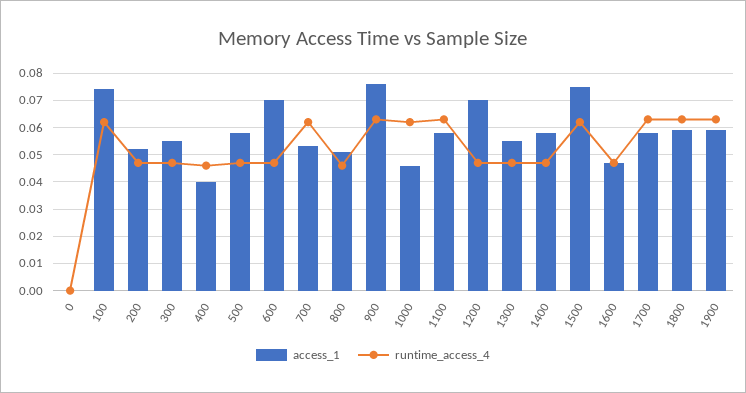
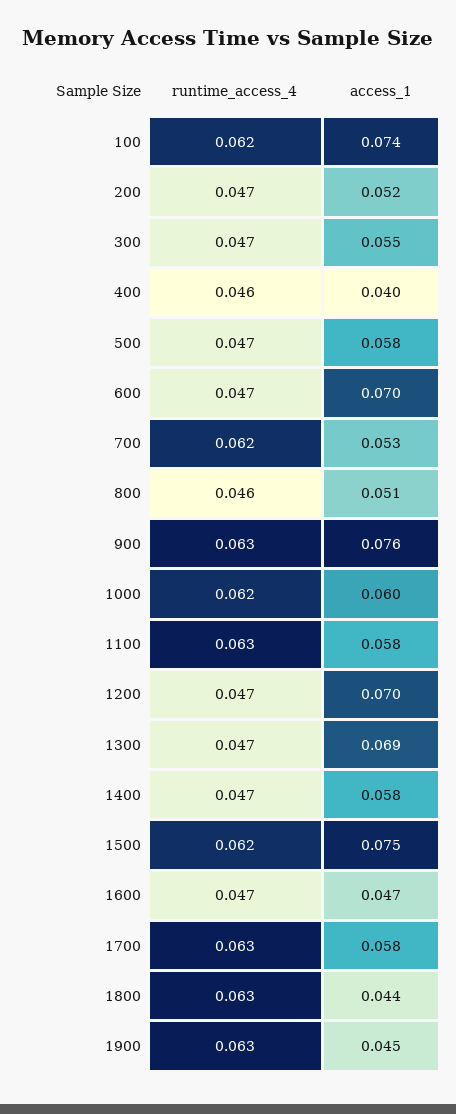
  {
    "access_1": {
-     "0": 0,
      "100": 0.074,
      "200": 0.052,
      "300": 0.055,
      "400": 0.04,
      "500": 0.058,
      "600": 0.07,
      "700": 0.053,
      "800": 0.051,
      "900": 0.076,
-     "1000": 0.045,
+     "1000": 0.06,
      "1100": 0.058,
      "1200": 0.07,
-     "1300": 0.055,
+     "1300": 0.069,
      "1400": 0.058,
      "1500": 0.075,
      "1600": 0.047,
      "1700": 0.058,
-     "1800": 0.06,
+     "1800": 0.044,
-     "1900": 0.06
+     "1900": 0.045
    },
    "runtime_access_4": {
-     "0": 0,
      "100": 0.062,
      "200": 0.047,
      "300": 0.047,
      "400": 0.046,
      "500": 0.047,
      "600": 0.047,
      "700": 0.062,
      "800": 0.046,
      "900": 0.063,
      "1000": 0.062,
      "1100": 0.063,
      "1200": 0.047,
      "1300": 0.047,
      "1400": 0.047,
      "1500": 0.062,
      "1600": 0.047,
      "1700": 0.063,
      "1800": 0.063,
      "1900": 0.063
    }
  }

